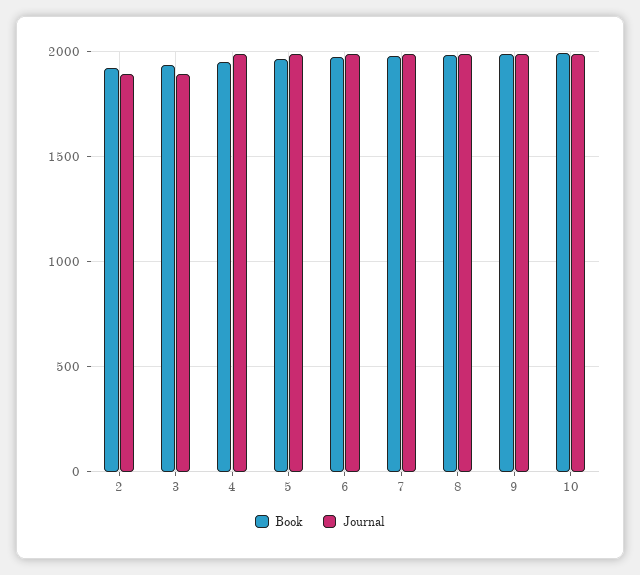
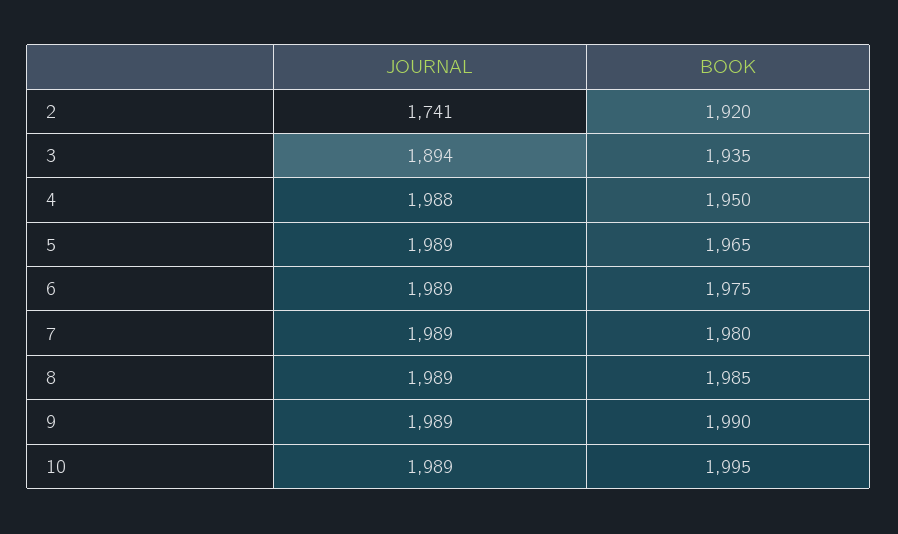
  {
    "Book": {
      "2": 1920,
      "3": 1935,
      "4": 1950,
      "5": 1965,
      "6": 1975,
      "7": 1980,
      "8": 1985,
      "9": 1990,
      "10": 1995
    },
    "Journal": {
-     "2": 1900,
+     "2": 1741,
      "3": 1894,
      "4": 1988,
      "5": 1989,
      "6": 1989,
      "7": 1989,
      "8": 1989,
      "9": 1989,
      "10": 1989
    }
  }

